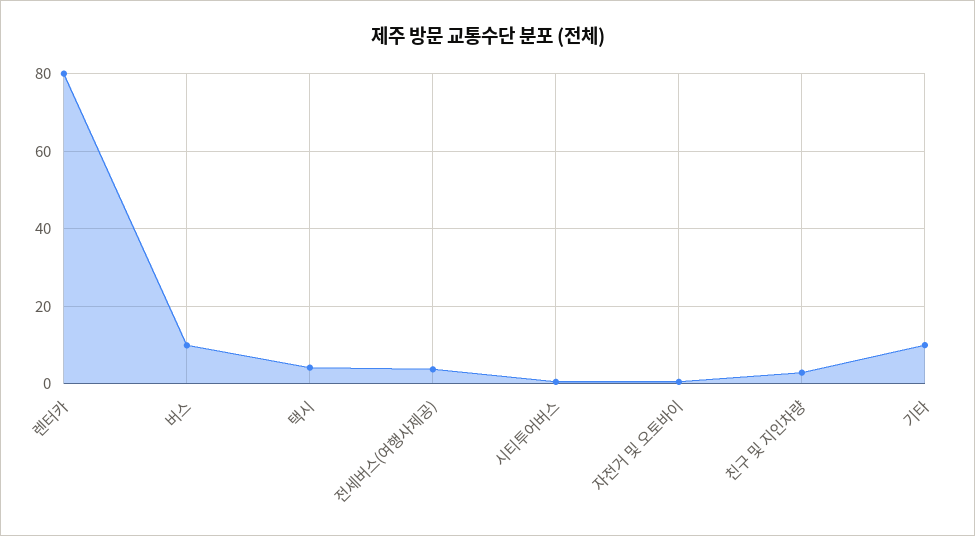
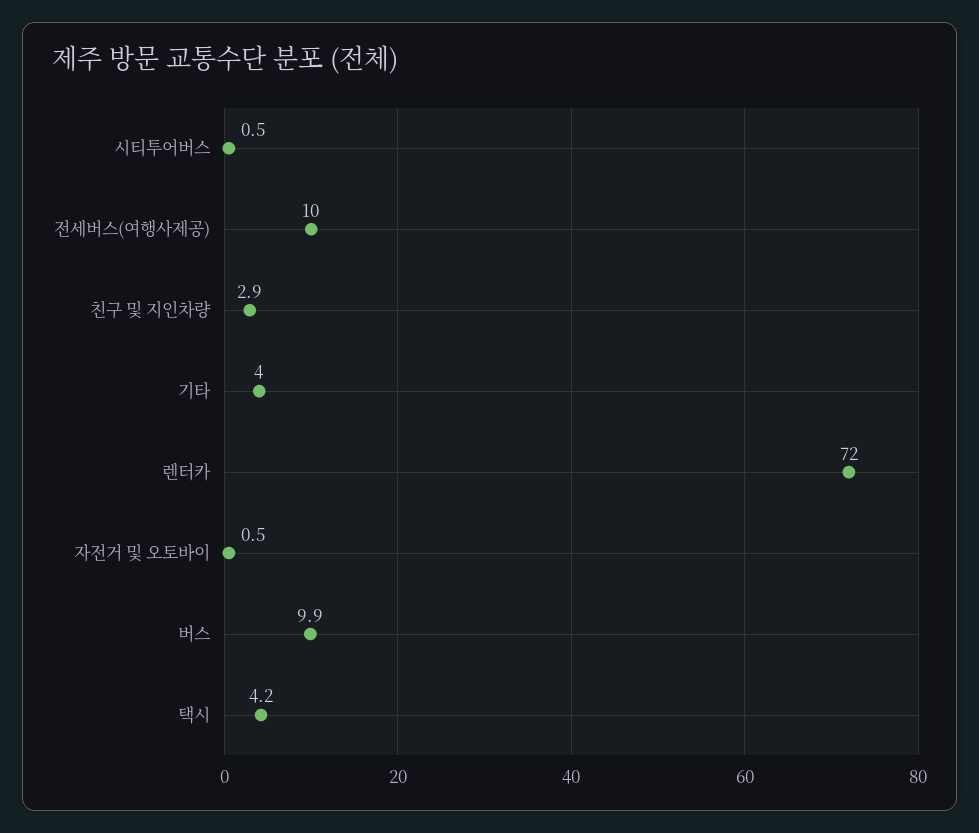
  {
-   "렌터카": 80,
+   "렌터카": 72,
    "버스": 9.9,
    "택시": 4.2,
-   "전세버스(여행사제공)": 4,
+   "전세버스(여행사제공)": 10,
    "시티투어버스": 0.5,
    "자전거 및 오토바이": 0.5,
    "친구 및 지인차량": 2.9,
-   "기타": 10
+   "기타": 4
  }

